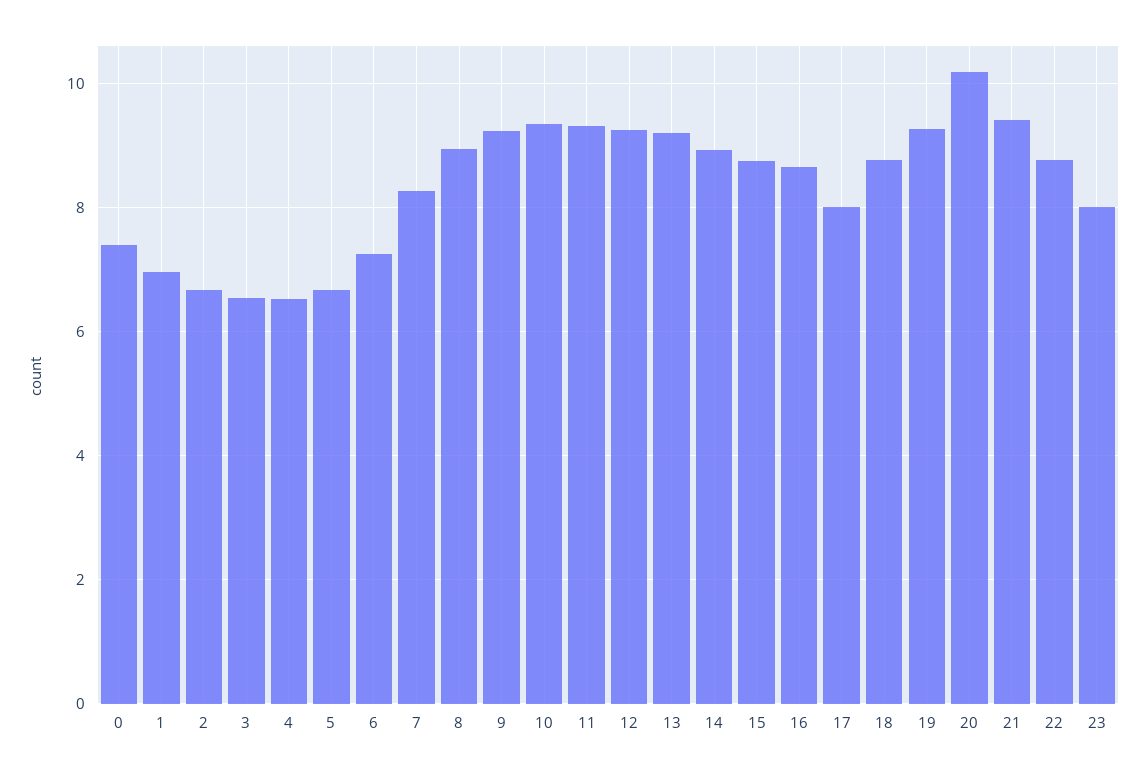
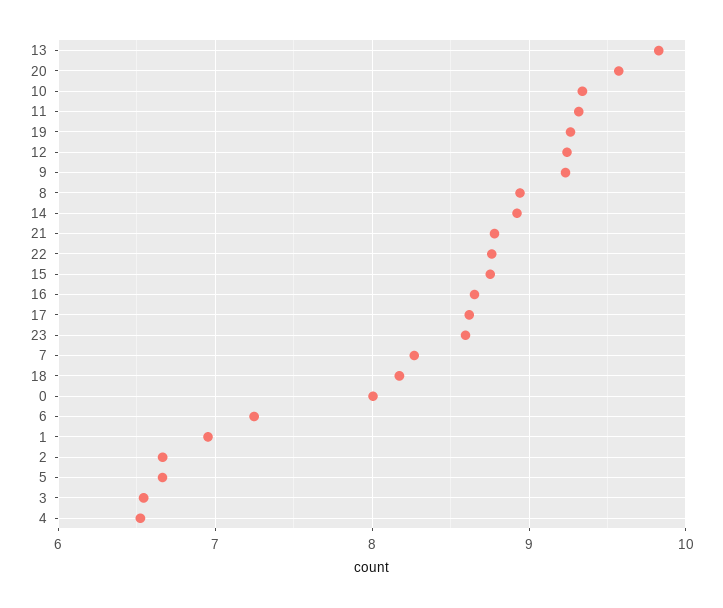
  {
-   "0": 7.4,
+   "0": 8,
    "1": 7,
    "2": 6.7,
    "3": 6.5,
    "4": 6.5,
    "5": 6.7,
    "6": 7.2,
    "7": 8.3,
    "8": 8.9,
    "9": 9.2,
    "10": 9.3,
    "11": 9.3,
    "12": 9.2,
-   "13": 9.2,
+   "13": 9.8,
    "14": 8.9,
    "15": 8.8,
    "16": 8.7,
-   "17": 8,
+   "17": 8.6,
-   "18": 8.8,
+   "18": 8.2,
    "19": 9.3,
-   "20": 10.2,
+   "20": 9.6,
-   "21": 9.4,
+   "21": 8.8,
    "22": 8.8,
-   "23": 8
+   "23": 8.6
  }

